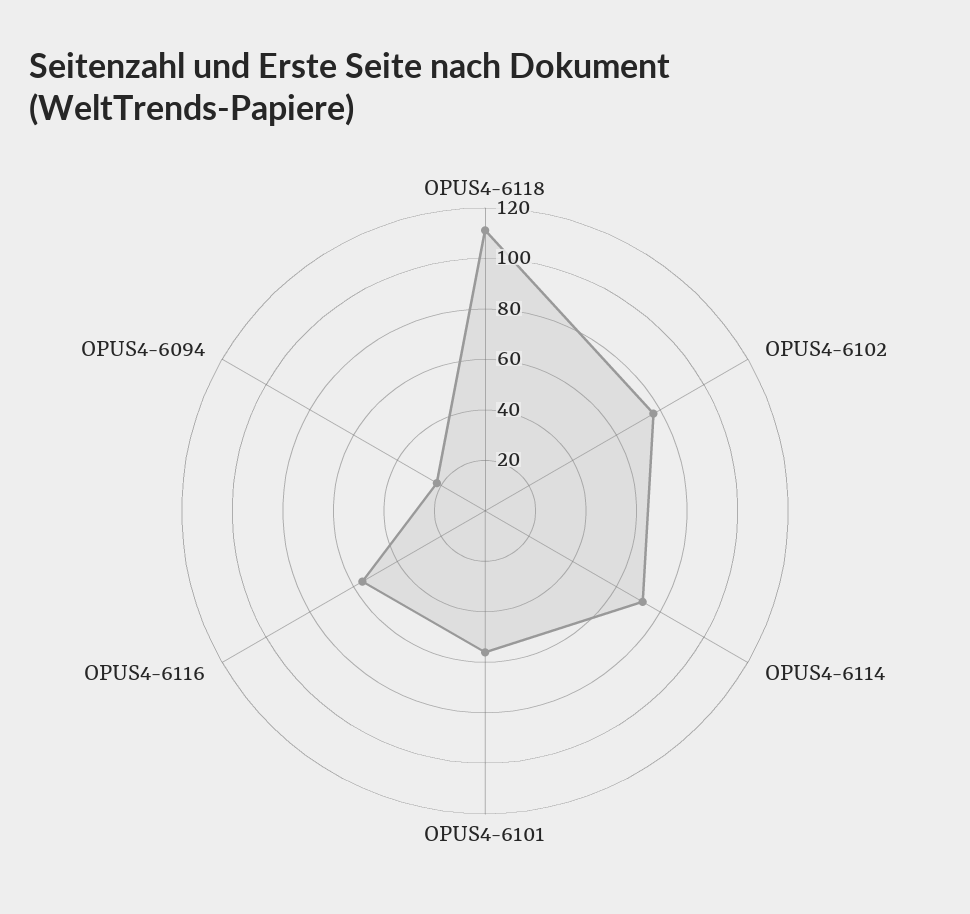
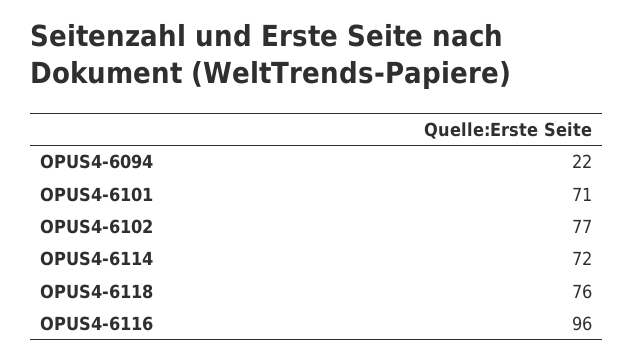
  {
-   "OPUS4-6118": 110,
+   "OPUS4-6118": 76,
    "OPUS4-6102": 77,
    "OPUS4-6114": 72,
-   "OPUS4-6101": 55,
+   "OPUS4-6101": 71,
-   "OPUS4-6116": 55,
+   "OPUS4-6116": 96,
    "OPUS4-6094": 22
  }

